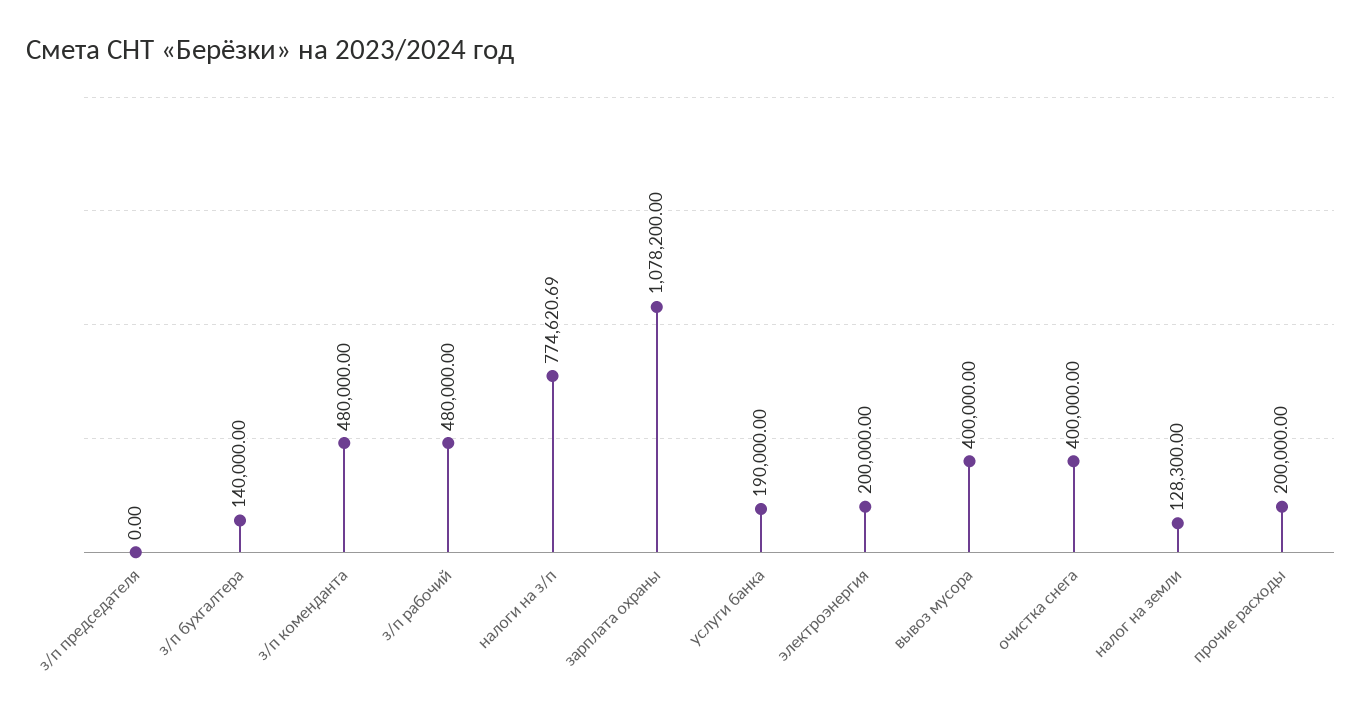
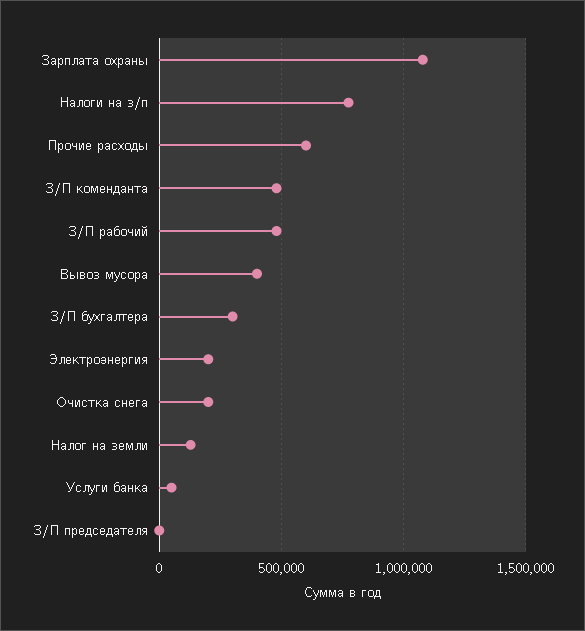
  {
    "з/п председателя": 0,
-   "з/п бухгалтера": 140000,
+   "з/п бухгалтера": 300000,
    "з/п коменданта": 480000,
    "з/п рабочий": 480000,
    "налоги на з/п": 774620.69,
    "зарплата охраны": 1078200,
-   "услуги банка": 190000,
+   "услуги банка": 50000,
    "электроэнергия": 200000,
    "вывоз мусора": 400000,
-   "очистка снега": 400000,
+   "очистка снега": 200000,
    "налог на земли": 128300,
-   "прочие расходы": 200000
+   "прочие расходы": 600000
  }

